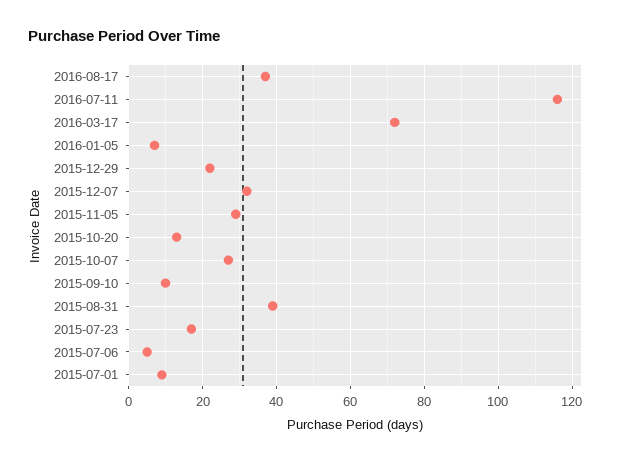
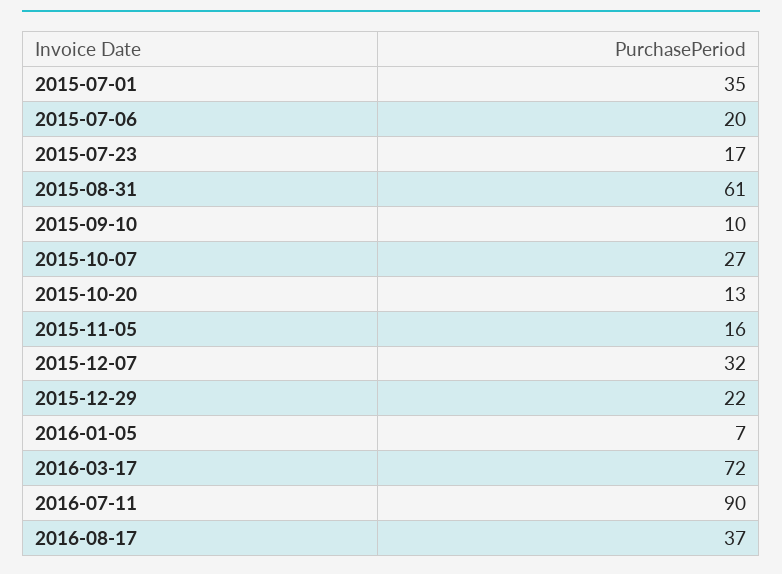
  {
    "2016-08-17": 37,
-   "2016-07-11": 115,
+   "2016-07-11": 90,
    "2016-03-17": 72,
    "2016-01-05": 7,
    "2015-12-29": 22,
    "2015-12-07": 32,
-   "2015-11-05": 30,
+   "2015-11-05": 16,
    "2015-10-20": 13,
    "2015-10-07": 27,
    "2015-09-10": 10,
-   "2015-08-31": 40,
+   "2015-08-31": 61,
    "2015-07-23": 17,
-   "2015-07-06": 5,
+   "2015-07-06": 20,
-   "2015-07-01": 10
+   "2015-07-01": 35
  }

